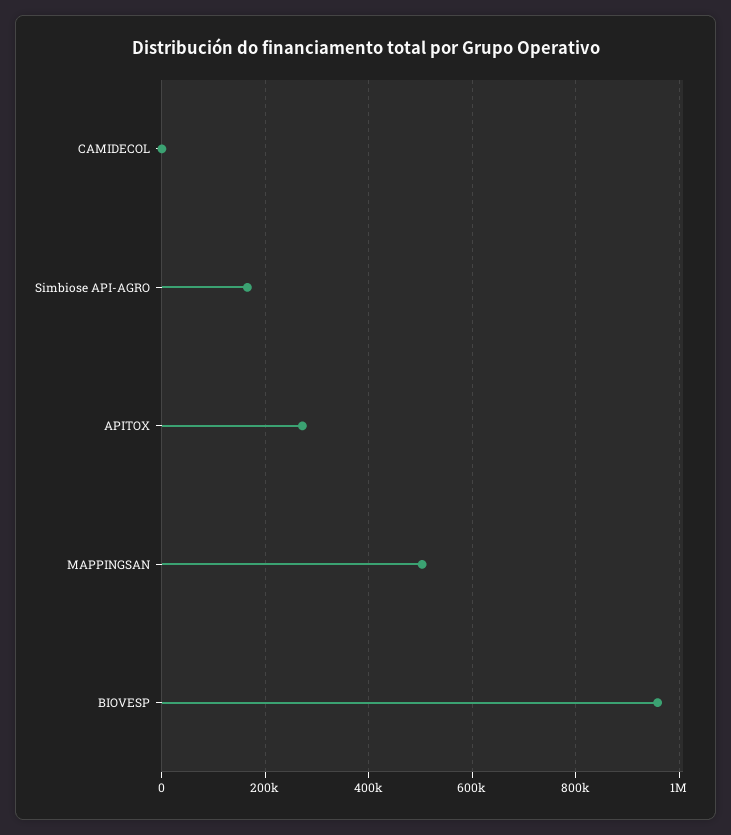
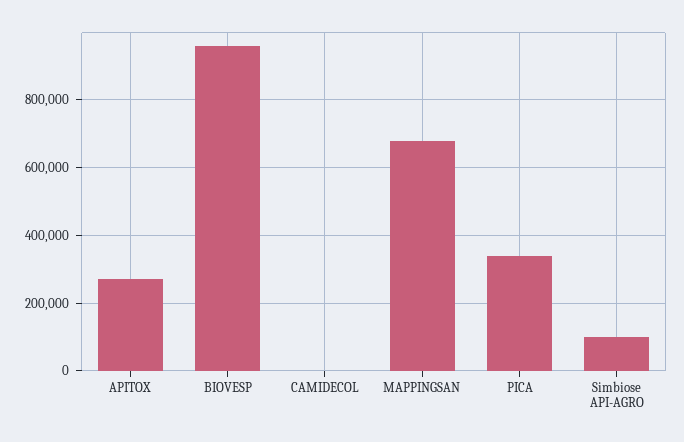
  {
    "CAMIDECOL": 0,
-   "Simbiose API-AGRO": 160000,
+   "Simbiose API-AGRO": 100000,
    "APITOX": 280000,
-   "MAPPINGSAN": 500000,
+   "MAPPINGSAN": 680000,
-   "BIOVESP": 960000
+   "BIOVESP": 960000,
+   "PICA": 340000
  }

